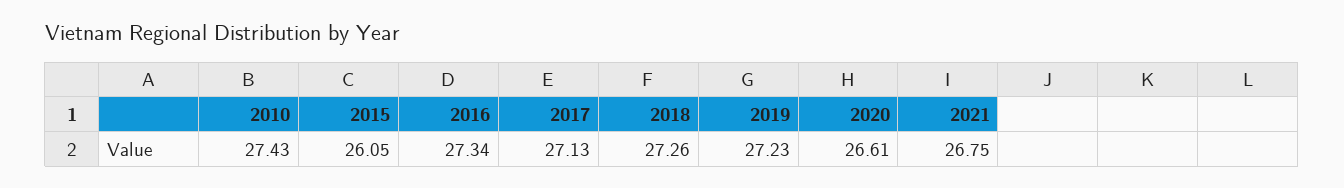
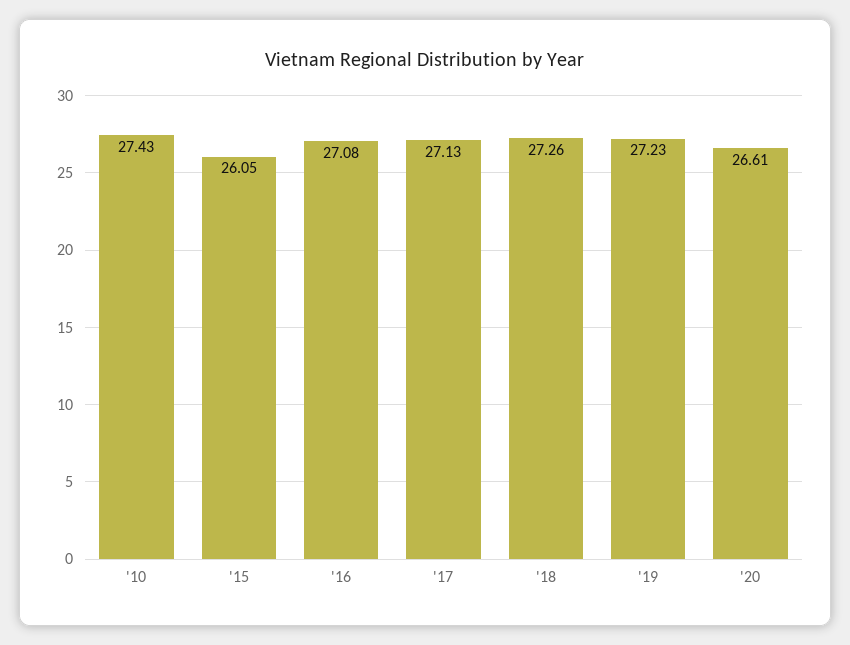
  {
    "2010": 27.43,
    "2015": 26.05,
-   "2016": 27.34,
+   "2016": 27.08,
    "2017": 27.13,
    "2018": 27.26,
    "2019": 27.23,
-   "2020": 26.61,
+   "2020": 26.61
-   "2021": 26.75
  }

